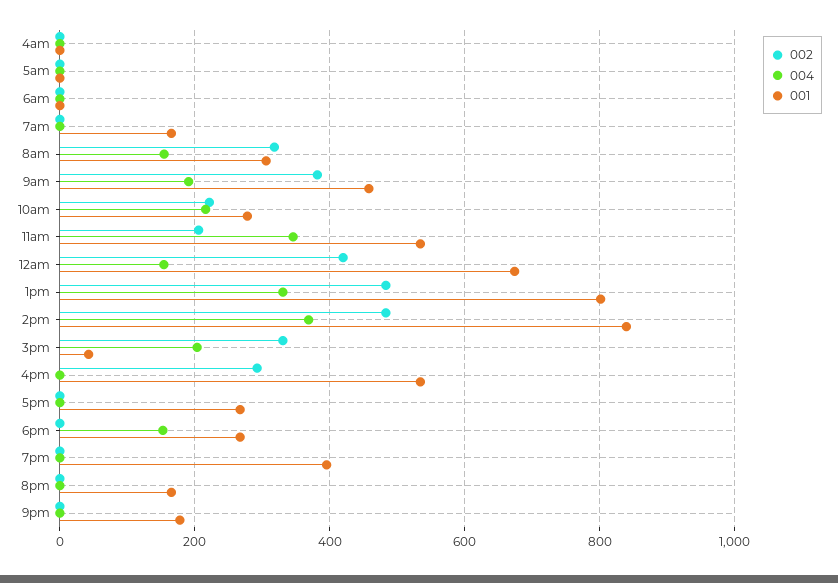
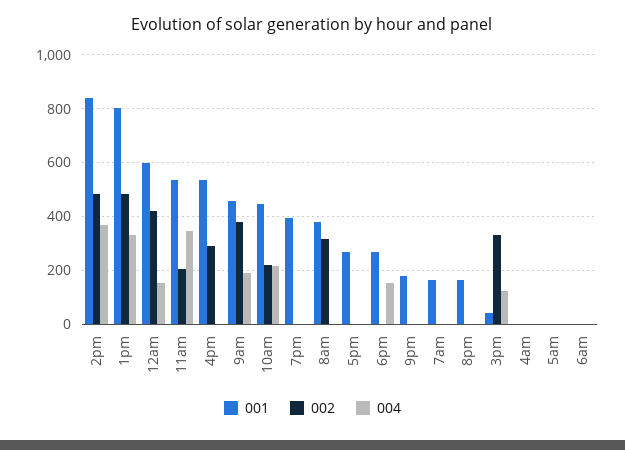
  {
    "002": {
      "4am": 0,
      "5am": 0,
      "6am": 0,
      "7am": 0,
      "8am": 320,
      "9am": 380,
      "10am": 220,
      "11am": 200,
      "12am": 420,
      "1pm": 480,
      "2pm": 480,
      "3pm": 340,
      "4pm": 300,
      "5pm": 0,
      "6pm": 0,
      "7pm": 0,
      "8pm": 0,
      "9pm": 0
    },
    "004": {
      "4am": 0,
      "5am": 0,
      "6am": 0,
      "7am": 0,
-     "8am": 160,
+     "8am": 0,
      "9am": 200,
      "10am": 220,
      "11am": 340,
      "12am": 160,
      "1pm": 340,
      "2pm": 360,
-     "3pm": 200,
+     "3pm": 125,
      "4pm": 0,
      "5pm": 0,
      "6pm": 160,
      "7pm": 0,
      "8pm": 0,
      "9pm": 0
    },
    "001": {
      "4am": 0,
      "5am": 0,
      "6am": 0,
      "7am": 160,
-     "8am": 300,
+     "8am": 375,
      "9am": 460,
-     "10am": 280,
+     "10am": 450,
      "11am": 540,
-     "12am": 680,
+     "12am": 600,
      "1pm": 800,
      "2pm": 840,
      "3pm": 40,
      "4pm": 540,
      "5pm": 260,
      "6pm": 260,
      "7pm": 400,
      "8pm": 160,
      "9pm": 180
    }
  }

